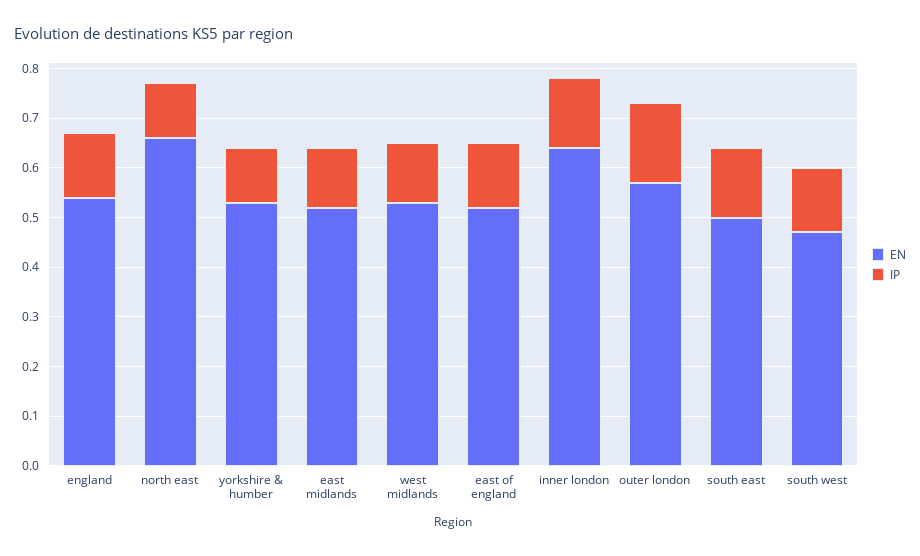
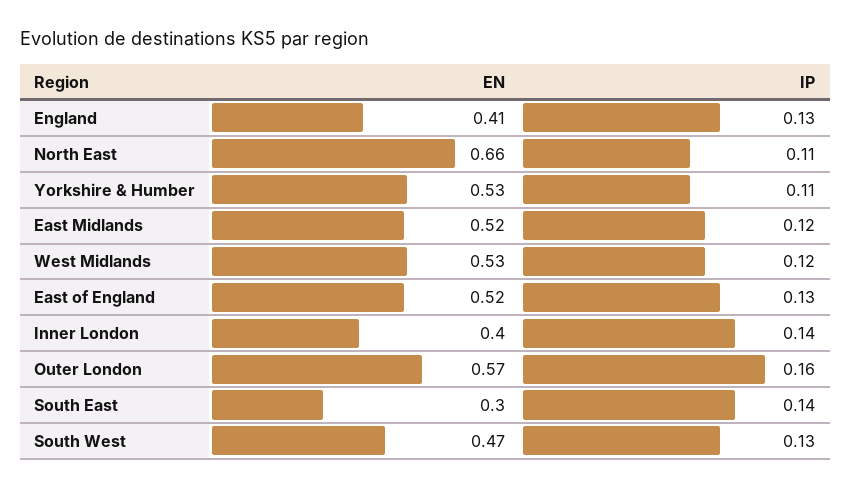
  {
    "EN": {
-     "england": 0.55,
+     "england": 0.41,
      "north east": 0.66,
      "yorkshire & humber": 0.53,
      "east midlands": 0.52,
      "west midlands": 0.53,
      "east of england": 0.52,
-     "inner london": 0.65,
+     "inner london": 0.4,
      "outer london": 0.57,
-     "south east": 0.5,
+     "south east": 0.3,
      "south west": 0.47
    },
    "IP": {
      "england": 0.13,
      "north east": 0.11,
      "yorkshire & humber": 0.11,
      "east midlands": 0.12,
      "west midlands": 0.12,
      "east of england": 0.13,
      "inner london": 0.14,
      "outer london": 0.16,
      "south east": 0.14,
      "south west": 0.13
    }
  }

